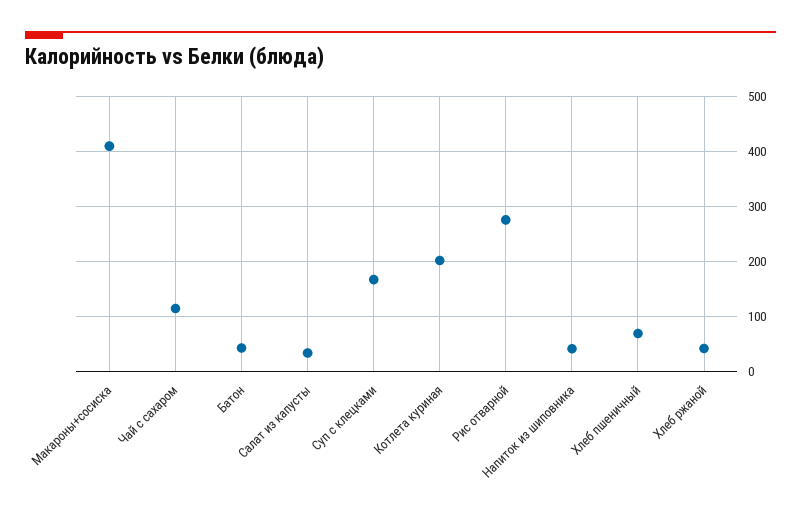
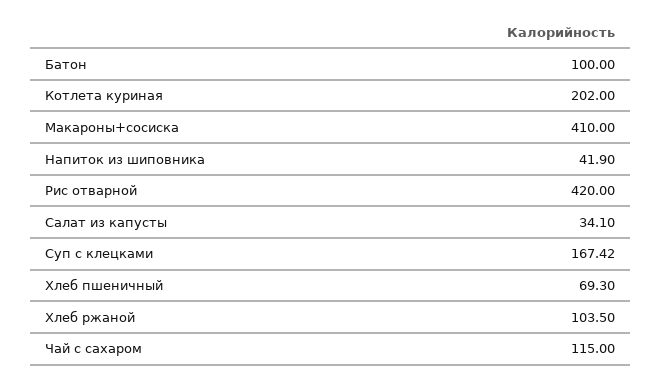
  {
    "Макароны+сосиска": 410,
    "Чай с сахаром": 115,
-   "Батон": 40,
+   "Батон": 100,
    "Салат из капусты": 34.1,
    "Суп с клецками": 167.42,
    "Котлета куриная": 202,
-   "Рис отварной": 280,
+   "Рис отварной": 420,
    "Напиток из шиповника": 41.9,
    "Хлеб пшеничный": 69.3,
-   "Хлеб ржаной": 40
+   "Хлеб ржаной": 103.5
  }

